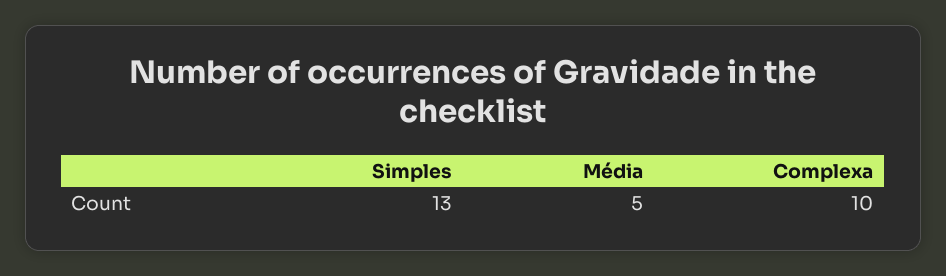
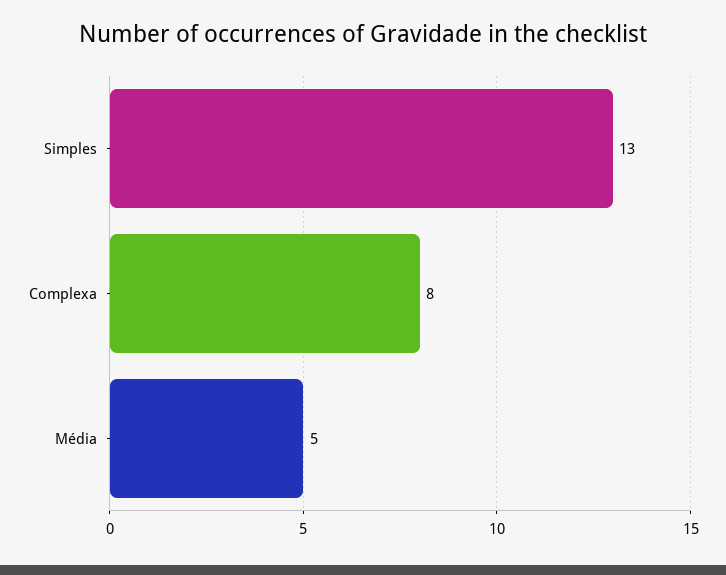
  {
    "Simples": 13,
    "Média": 5,
-   "Complexa": 10
+   "Complexa": 8
  }

